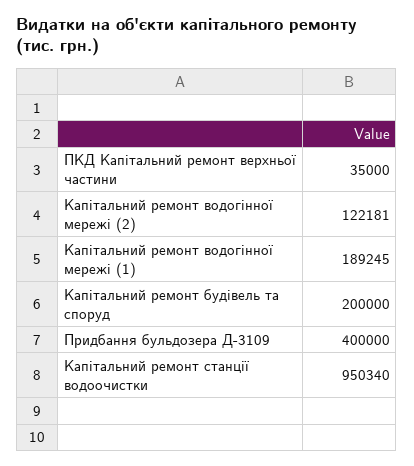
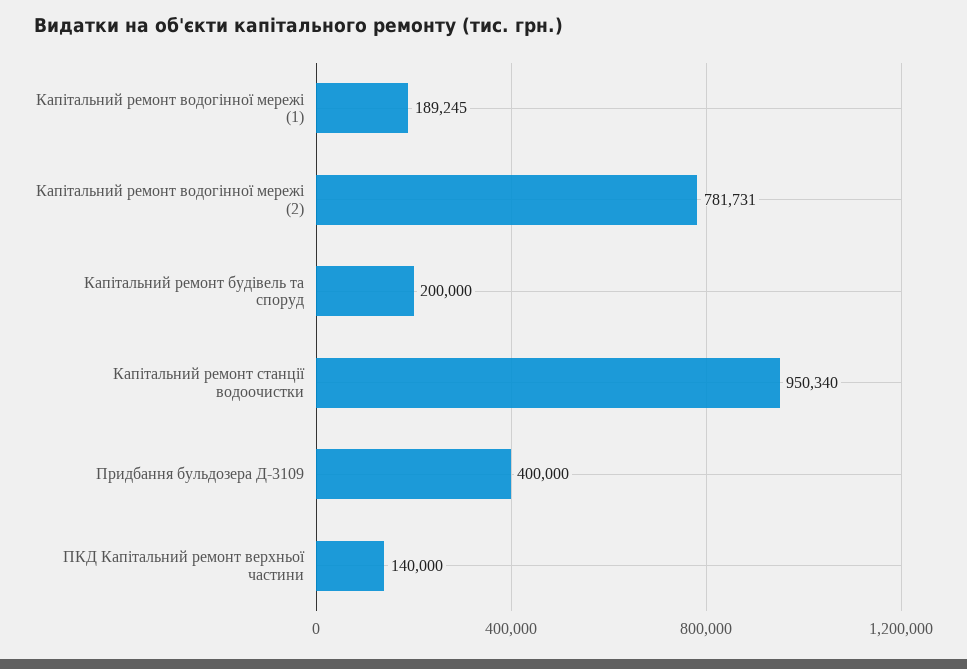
  {
-   "ПКД Капітальний ремонт верхньої частини": 35000,
+   "ПКД Капітальний ремонт верхньої частини": 140000,
-   "Капітальний ремонт водогінної мережі (2)": 122181,
+   "Капітальний ремонт водогінної мережі (2)": 781731,
    "Капітальний ремонт водогінної мережі (1)": 189245,
    "Капітальний ремонт будівель та споруд": 200000,
    "Придбання бульдозера Д-3109": 400000,
    "Капітальний ремонт станції водоочистки": 950340
  }

